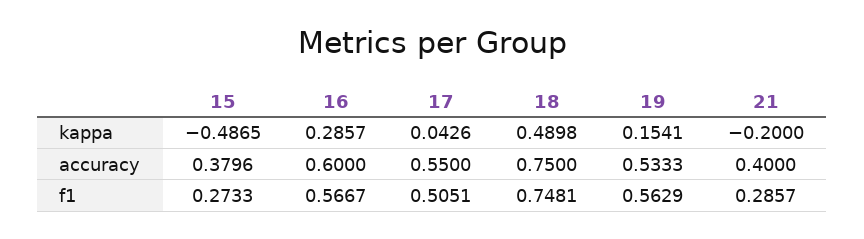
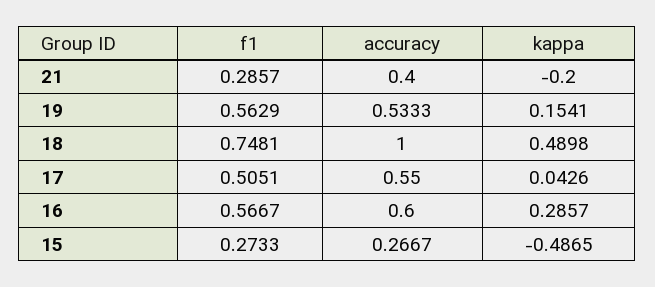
  {
    "15": {
      "kappa": -0.4865,
-     "accuracy": 0.3796,
+     "accuracy": 0.2667,
      "f1": 0.2733
    },
    "16": {
      "kappa": 0.2857,
      "accuracy": 0.6,
      "f1": 0.5667
    },
    "17": {
      "kappa": 0.0426,
      "accuracy": 0.55,
      "f1": 0.5051
    },
    "18": {
      "kappa": 0.4898,
-     "accuracy": 0.75,
+     "accuracy": 1,
      "f1": 0.7481
    },
    "19": {
      "kappa": 0.1541,
      "accuracy": 0.5333,
      "f1": 0.5629
    },
    "21": {
      "kappa": -0.2,
      "accuracy": 0.4,
      "f1": 0.2857
    }
  }

